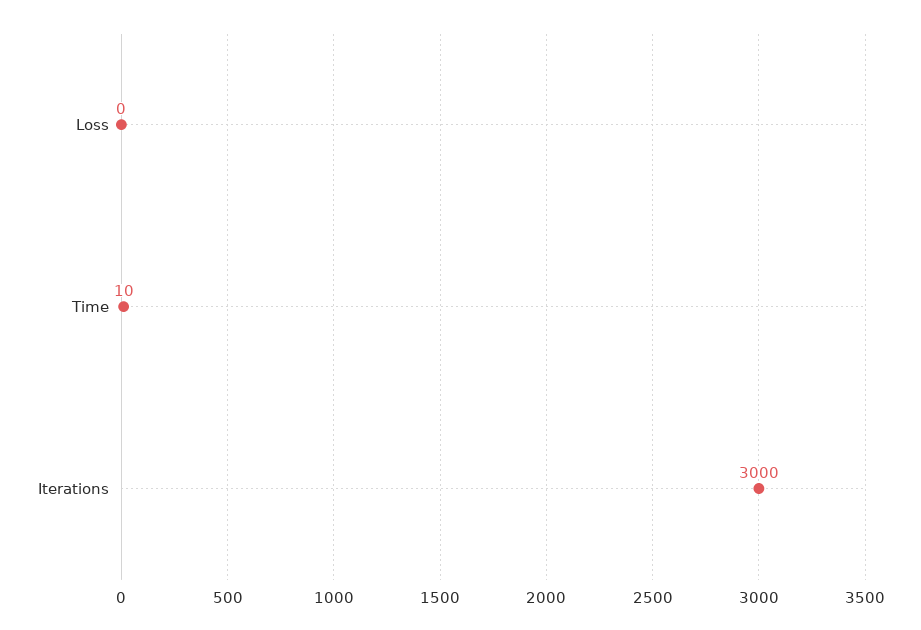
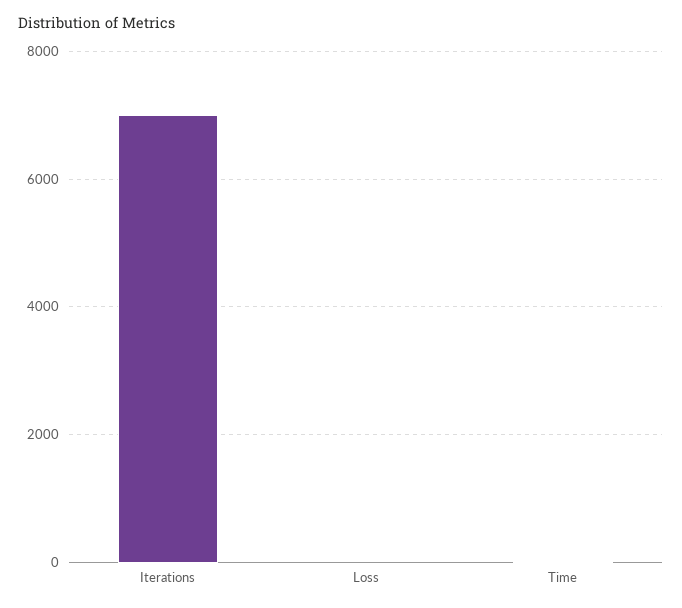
  {
    "Loss": 0,
    "Time": 10,
-   "Iterations": 3000
+   "Iterations": 7000
  }

